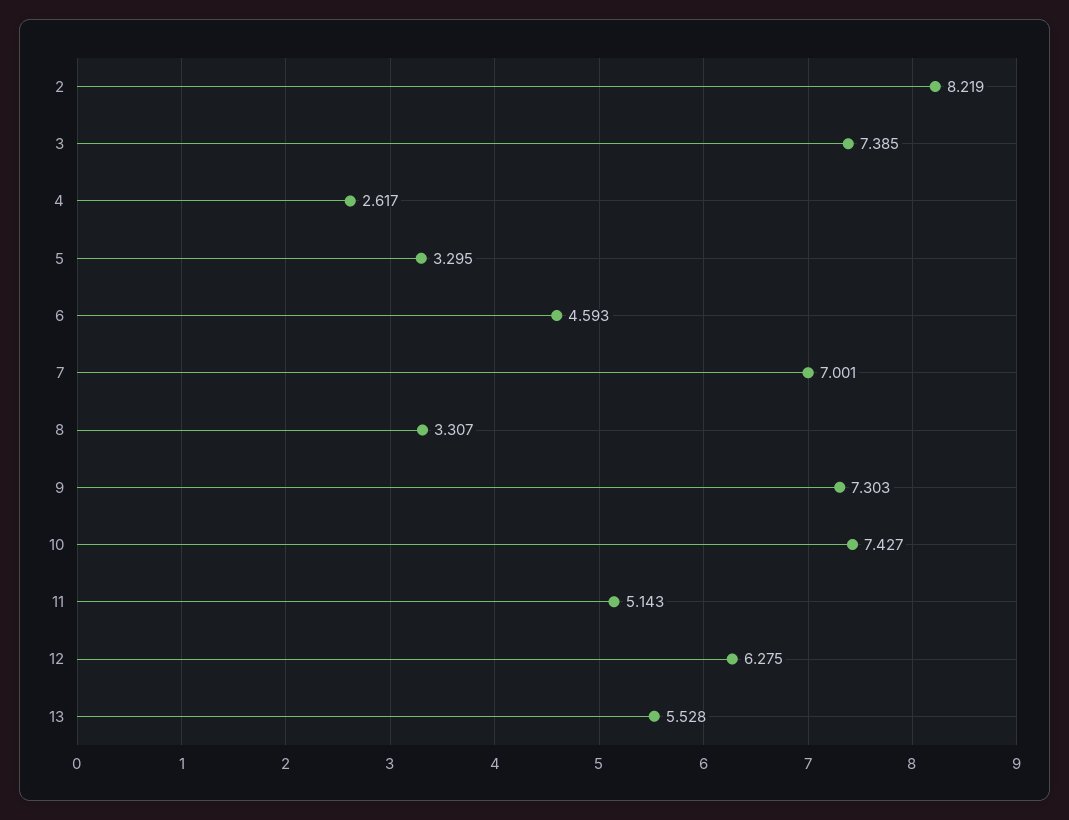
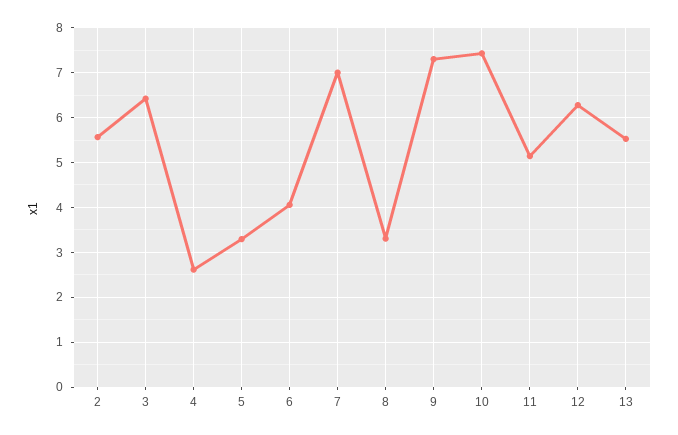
  {
-   "2": 8.219,
+   "2": 5.6,
-   "3": 7.385,
+   "3": 6.4,
    "4": 2.617,
    "5": 3.295,
-   "6": 4.593,
+   "6": 4,
    "7": 7.001,
    "8": 3.307,
    "9": 7.303,
    "10": 7.427,
    "11": 5.143,
    "12": 6.275,
    "13": 5.528
  }

